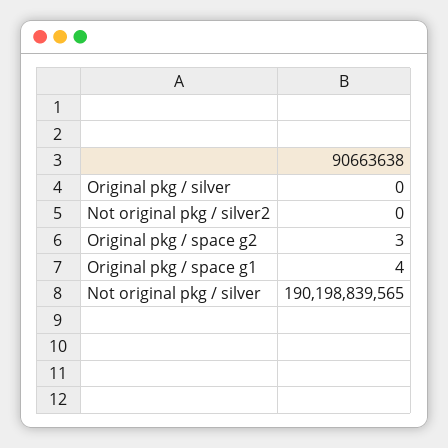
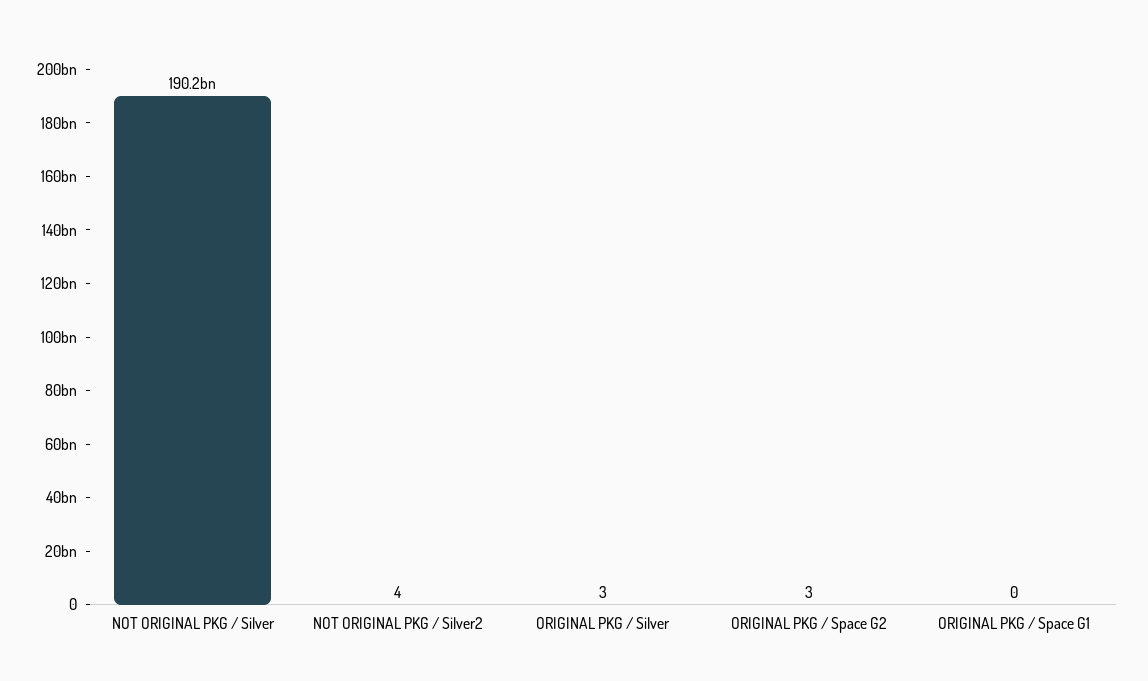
  {
-   "Original pkg / silver": 0,
+   "Original pkg / silver": 3,
-   "Not original pkg / silver2": 0,
+   "Not original pkg / silver2": 4,
    "Original pkg / space g2": 3,
-   "Original pkg / space g1": 4,
+   "Original pkg / space g1": 0,
    "Not original pkg / silver": 190198839565
  }

